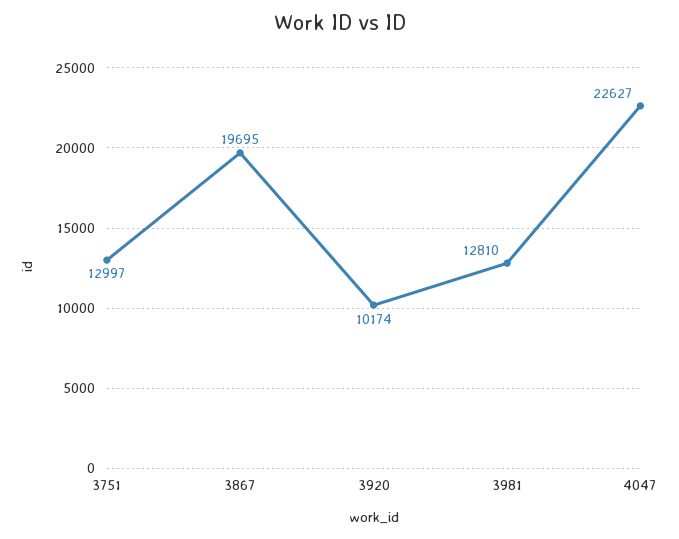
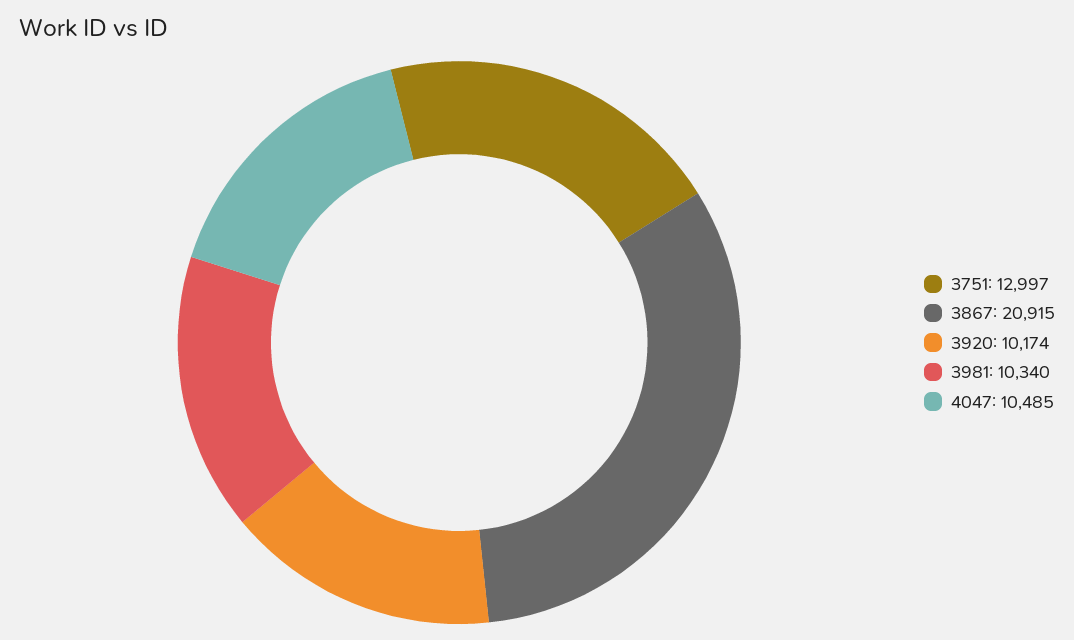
  {
    "3751": 12997,
-   "3867": 19695,
+   "3867": 20915,
    "3920": 10174,
-   "3981": 12810,
+   "3981": 10340,
-   "4047": 22627
+   "4047": 10485
  }

